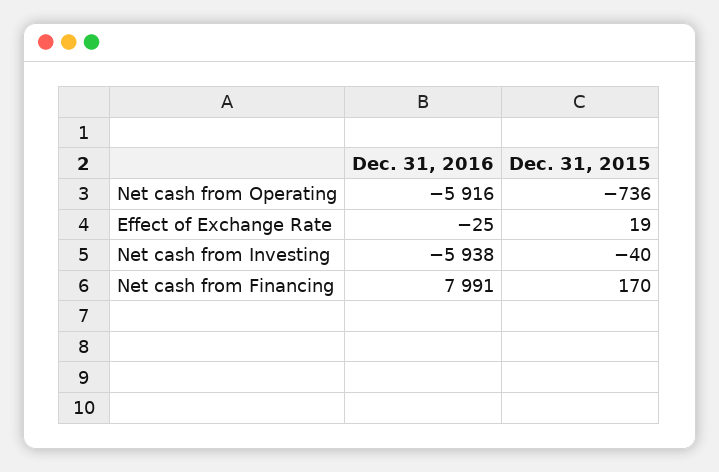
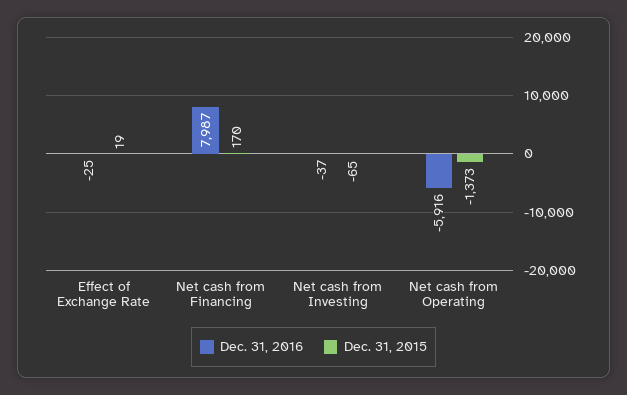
  {
    "Dec. 31, 2016": {
      "Net cash from Operating": -5916,
      "Effect of Exchange Rate": -25,
-     "Net cash from Investing": -5938,
+     "Net cash from Investing": -37,
-     "Net cash from Financing": 7991
+     "Net cash from Financing": 7987
    },
    "Dec. 31, 2015": {
-     "Net cash from Operating": -736,
+     "Net cash from Operating": -1373,
      "Effect of Exchange Rate": 19,
-     "Net cash from Investing": -40,
+     "Net cash from Investing": -65,
      "Net cash from Financing": 170
    }
  }

